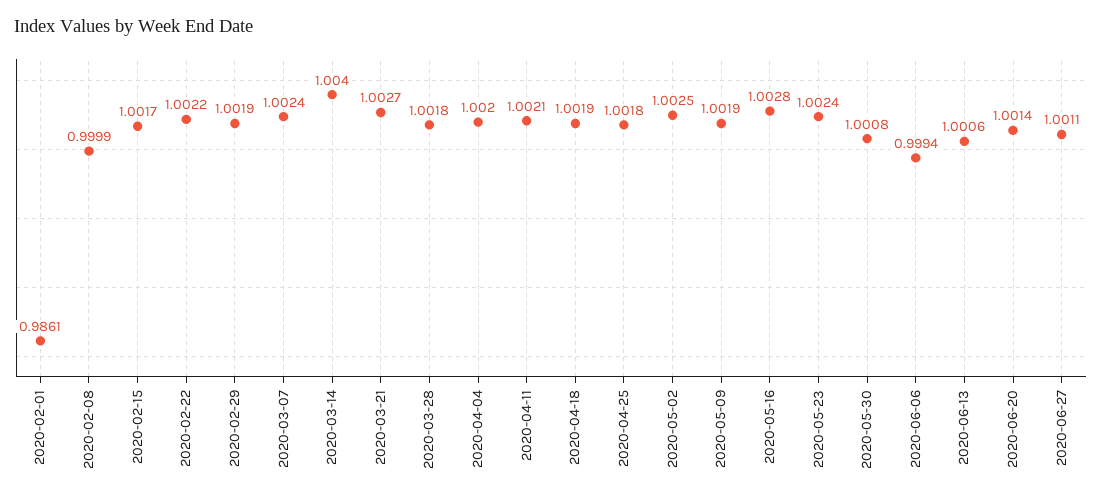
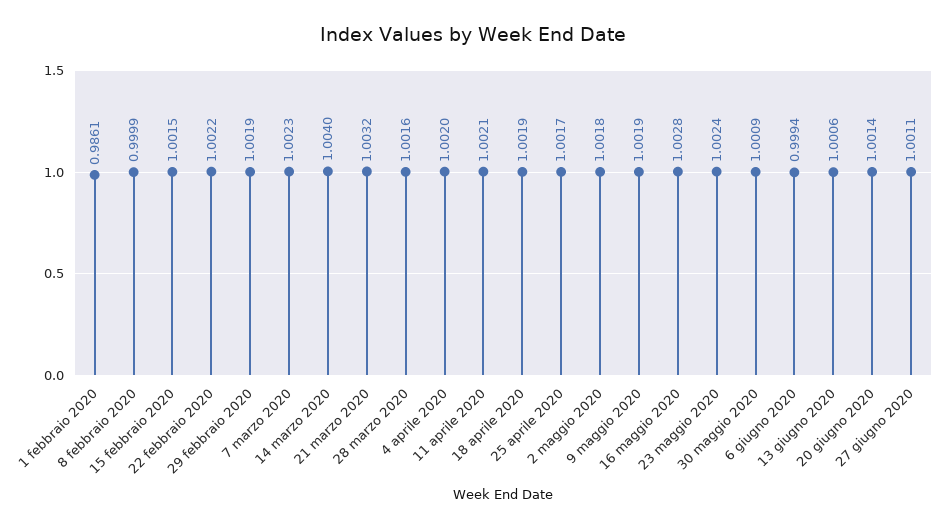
  {
    "2020-02-01": 0.9861,
    "2020-02-08": 0.9999,
-   "2020-02-15": 1.0017,
+   "2020-02-15": 1.0015,
    "2020-02-22": 1.0022,
    "2020-02-29": 1.0019,
-   "2020-03-07": 1.0024,
+   "2020-03-07": 1.0023,
    "2020-03-14": 1.004,
-   "2020-03-21": 1.0027,
+   "2020-03-21": 1.0032,
-   "2020-03-28": 1.0018,
+   "2020-03-28": 1.0016,
    "2020-04-04": 1.002,
    "2020-04-11": 1.0021,
    "2020-04-18": 1.0019,
-   "2020-04-25": 1.0018,
+   "2020-04-25": 1.0017,
-   "2020-05-02": 1.0025,
+   "2020-05-02": 1.0018,
    "2020-05-09": 1.0019,
    "2020-05-16": 1.0028,
    "2020-05-23": 1.0024,
-   "2020-05-30": 1.0008,
+   "2020-05-30": 1.0009,
    "2020-06-06": 0.9994,
    "2020-06-13": 1.0006,
    "2020-06-20": 1.0014,
    "2020-06-27": 1.0011
  }

